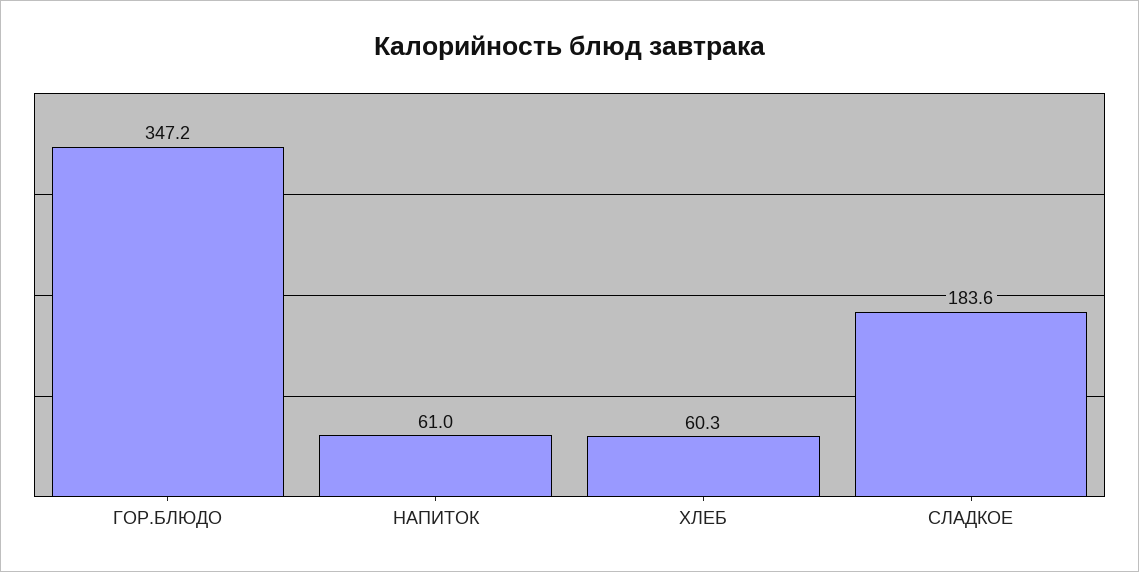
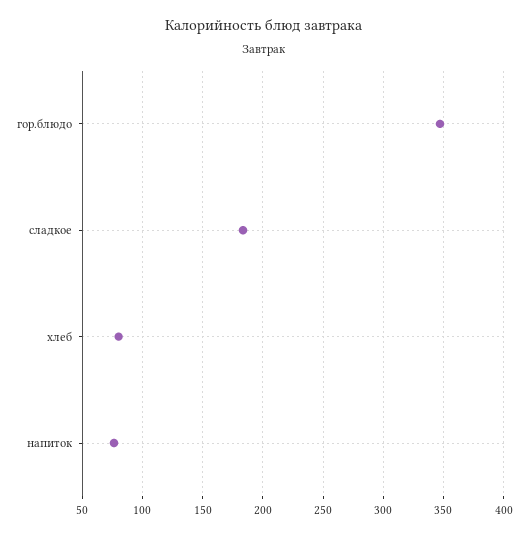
  {
    "ГОР.БЛЮДО": 347.2,
-   "НАПИТОК": 61,
+   "НАПИТОК": 75,
-   "ХЛЕБ": 60.3,
+   "ХЛЕБ": 80,
    "СЛАДКОЕ": 183.6
  }

